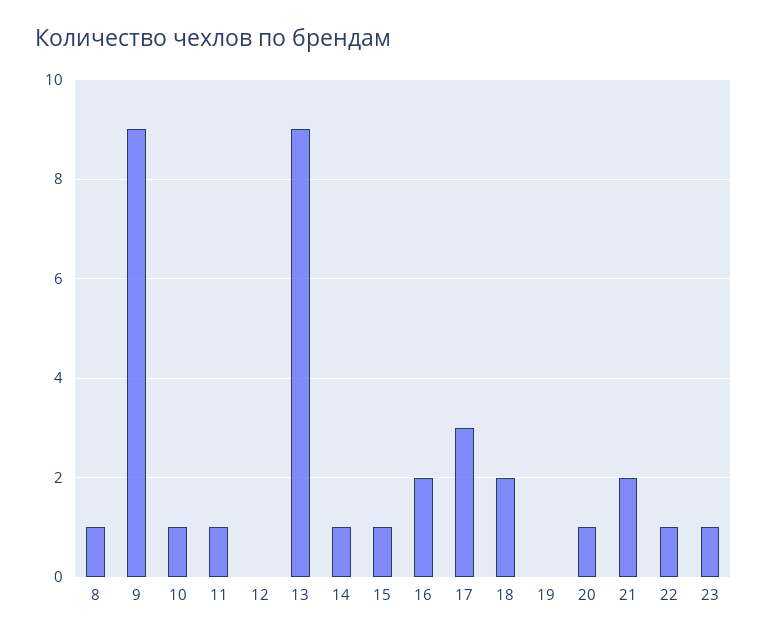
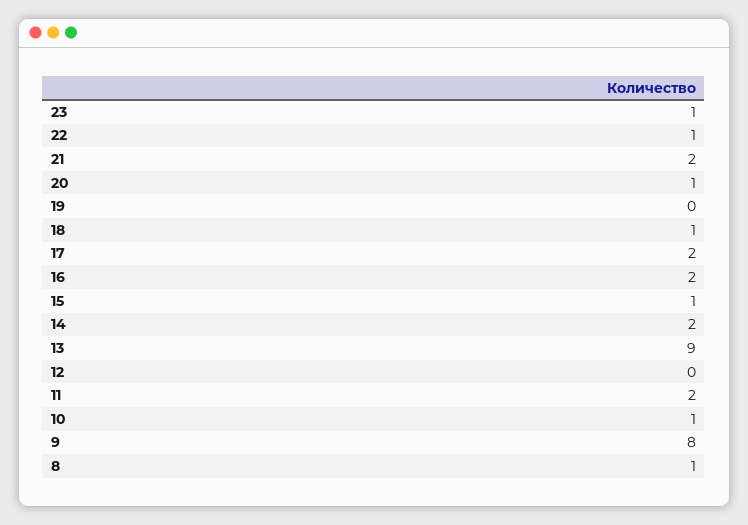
  {
    "8": 1,
-   "9": 9,
+   "9": 8,
    "10": 1,
-   "11": 1,
+   "11": 2,
    "12": 0,
    "13": 9,
-   "14": 1,
+   "14": 2,
    "15": 1,
    "16": 2,
-   "17": 3,
+   "17": 2,
-   "18": 2,
+   "18": 1,
    "19": 0,
    "20": 1,
    "21": 2,
    "22": 1,
    "23": 1
  }

